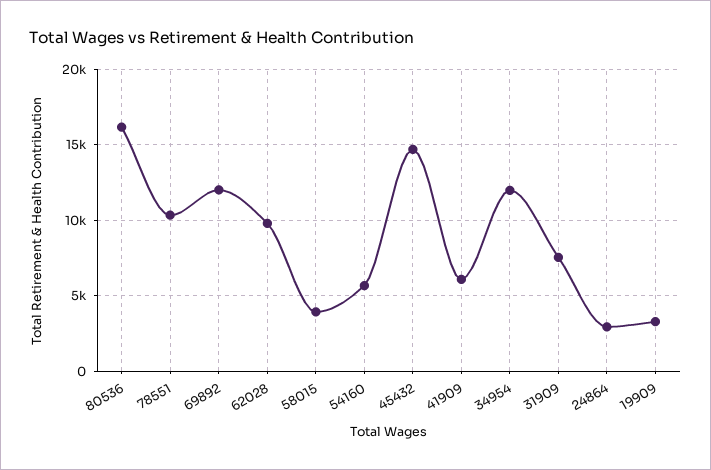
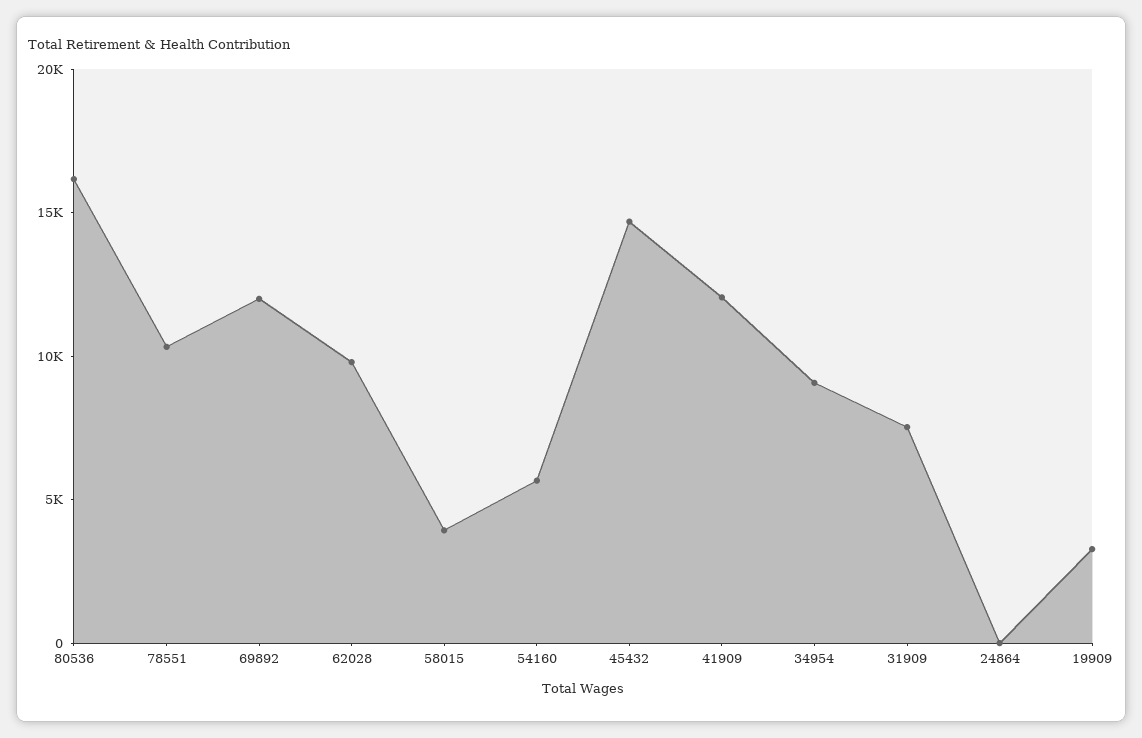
  {
    "80536": 16000,
    "78551": 10500,
    "69892": 12000,
    "62028": 10000,
    "58015": 4000,
    "54160": 5500,
    "45432": 14500,
-   "41909": 6000,
+   "41909": 12000,
-   "34954": 12000,
+   "34954": 9000,
    "31909": 7500,
-   "24864": 3000,
+   "24864": 0,
    "19909": 3500
  }

